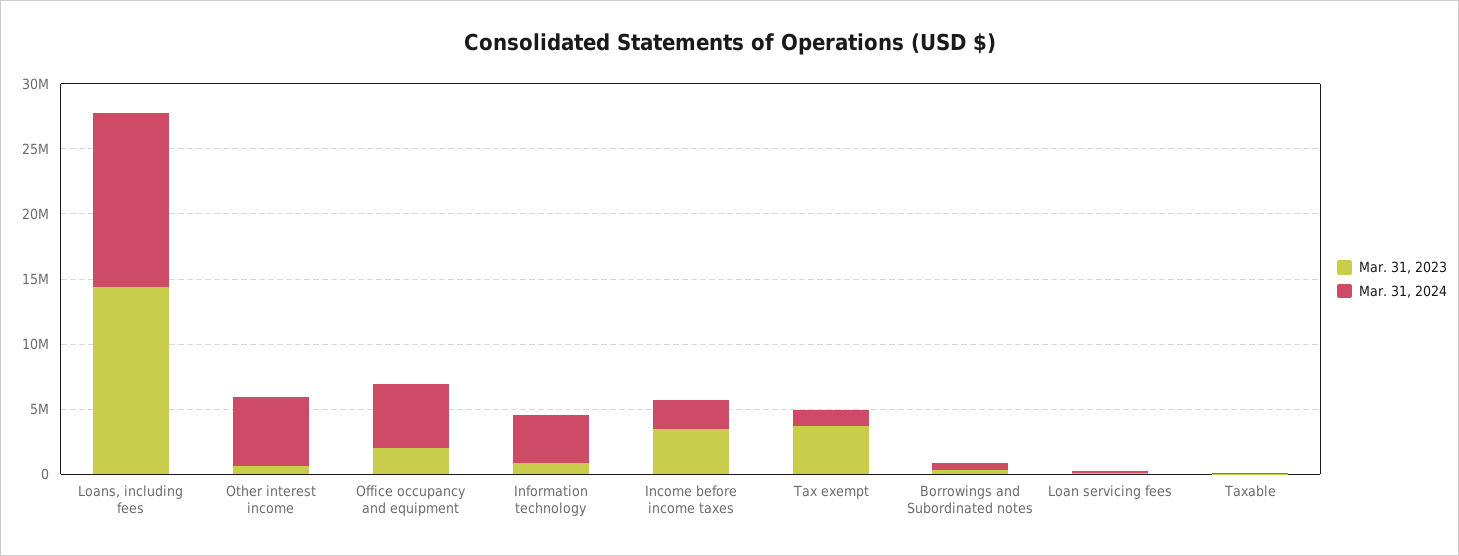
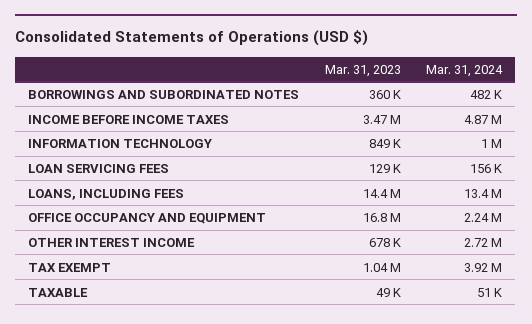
  {
    "Mar. 31, 2023": {
      "Loans, including fees": 14400000,
      "Other interest income": 678000,
-     "Office occupancy and equipment": 2000000,
+     "Office occupancy and equipment": 16800000,
      "Information technology": 849000,
      "Income before income taxes": 3470000,
-     "Tax exempt": 4000000,
+     "Tax exempt": 1040000,
      "Borrowings and Subordinated notes": 360000,
      "Loan servicing fees": 129000,
      "Taxable": 49000
    },
    "Mar. 31, 2024": {
      "Loans, including fees": 13400000,
-     "Other interest income": 5000000,
+     "Other interest income": 2720000,
-     "Office occupancy and equipment": 5000000,
+     "Office occupancy and equipment": 2240000,
-     "Information technology": 4000000,
+     "Information technology": 1000000,
-     "Income before income taxes": 2000000,
+     "Income before income taxes": 4870000,
-     "Tax exempt": 1000000,
+     "Tax exempt": 3920000,
      "Borrowings and Subordinated notes": 482000,
      "Loan servicing fees": 156000,
      "Taxable": 51000
    }
  }

